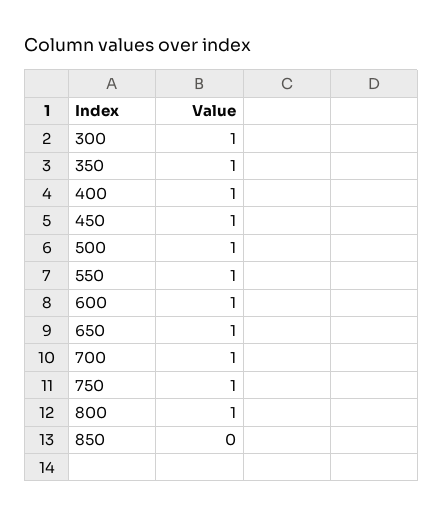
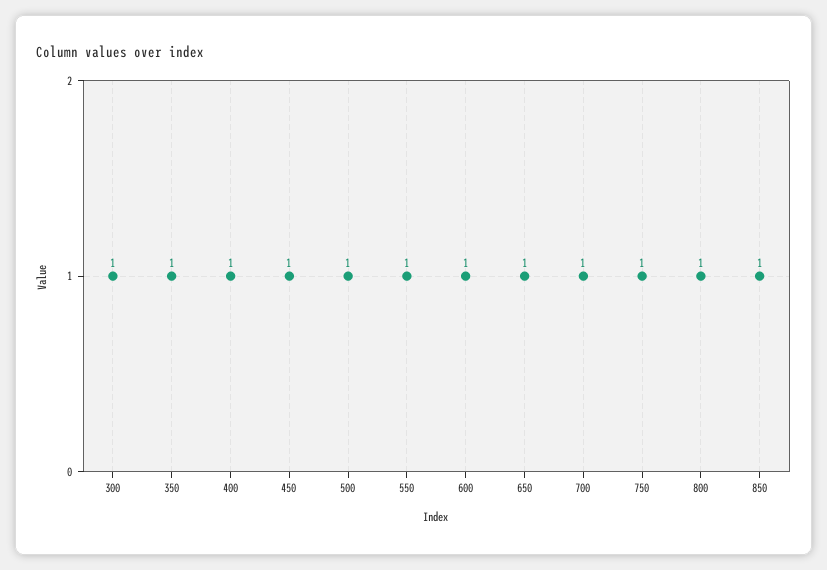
  {
    "300": 1,
    "350": 1,
    "400": 1,
    "450": 1,
    "500": 1,
    "550": 1,
    "600": 1,
    "650": 1,
    "700": 1,
    "750": 1,
    "800": 1,
-   "850": 0
+   "850": 1
  }

